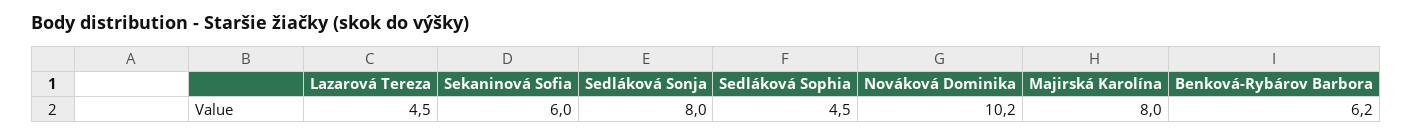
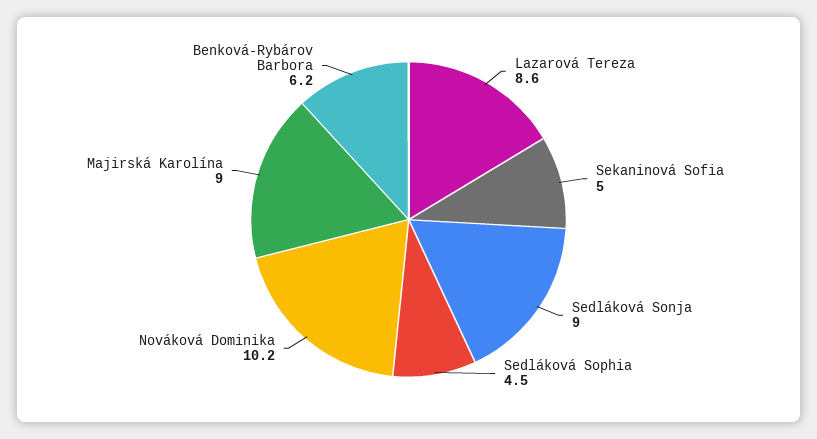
  {
-   "Lazarová Tereza": 4.5,
+   "Lazarová Tereza": 8.6,
-   "Sekaninová Sofia": 6,
+   "Sekaninová Sofia": 5,
-   "Sedláková Sonja": 8,
+   "Sedláková Sonja": 9,
    "Sedláková Sophia": 4.5,
    "Nováková Dominika": 10.2,
-   "Majirská Karolína": 8,
+   "Majirská Karolína": 9,
    "Benková-Rybárov Barbora": 6.2
  }

